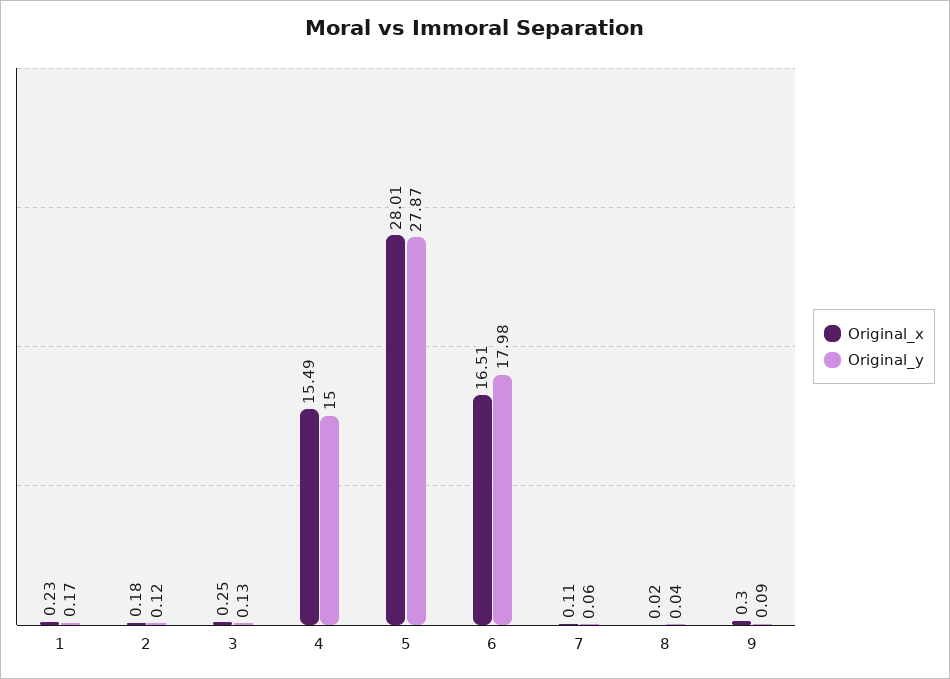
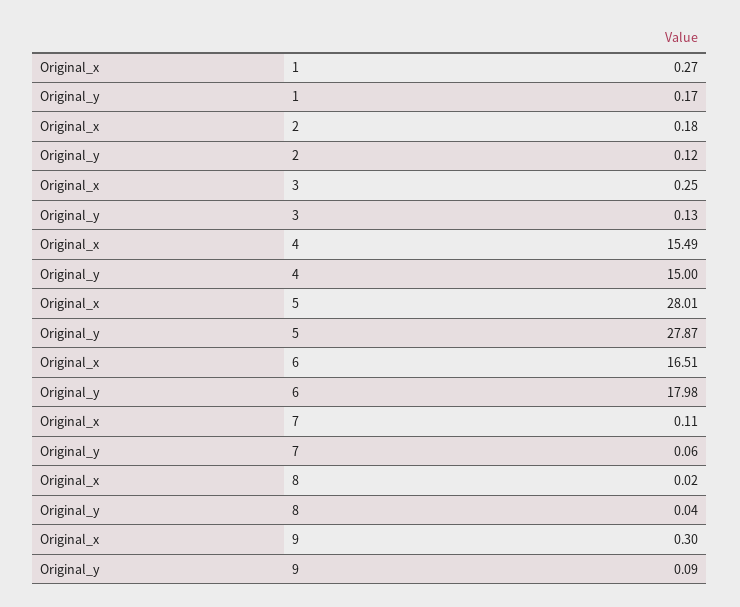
  {
    "Original_x": {
-     "1": 0.23,
+     "1": 0.27,
      "2": 0.18,
      "3": 0.25,
      "4": 15.49,
      "5": 28.01,
      "6": 16.51,
      "7": 0.11,
      "8": 0.02,
      "9": 0.3
    },
    "Original_y": {
      "1": 0.17,
      "2": 0.12,
      "3": 0.13,
      "4": 15,
      "5": 27.87,
      "6": 17.98,
      "7": 0.06,
      "8": 0.04,
      "9": 0.09
    }
  }

